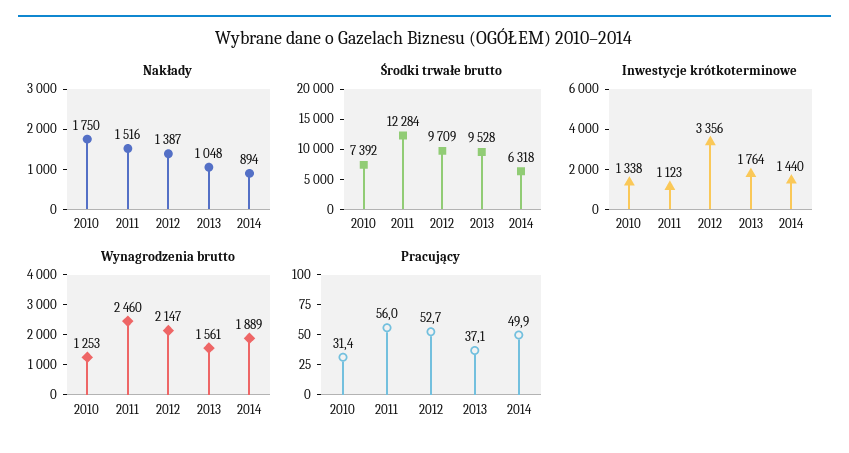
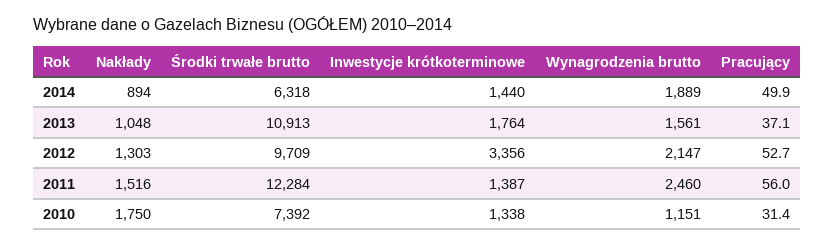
  {
    "Nakłady": {
      "2010": 1750,
      "2011": 1516,
-     "2012": 1387,
+     "2012": 1303,
      "2013": 1048,
      "2014": 894
    },
    "Środki trwałe brutto": {
      "2010": 7392,
      "2011": 12284,
      "2012": 9709,
-     "2013": 9528,
+     "2013": 10913,
      "2014": 6318
    },
    "Inwestycje krótkoterminowe": {
      "2010": 1338,
-     "2011": 1123,
+     "2011": 1387,
      "2012": 3356,
      "2013": 1764,
      "2014": 1440
    },
    "Wynagrodzenia brutto": {
-     "2010": 1253,
+     "2010": 1151,
      "2011": 2460,
      "2012": 2147,
      "2013": 1561,
      "2014": 1889
    },
    "Pracujący": {
      "2010": 31.4,
      "2011": 56,
      "2012": 52.7,
      "2013": 37.1,
      "2014": 49.9
    }
  }

